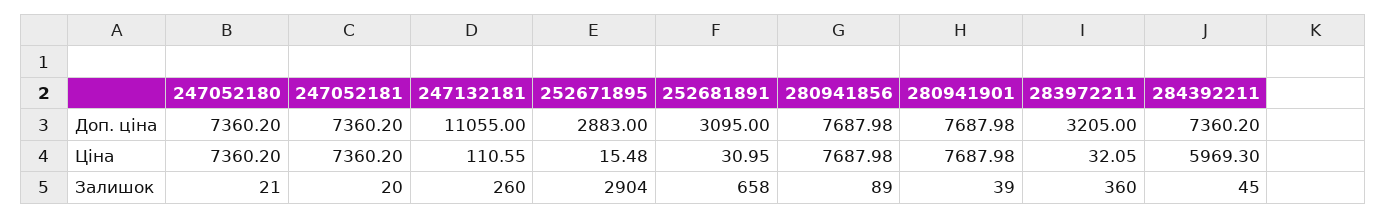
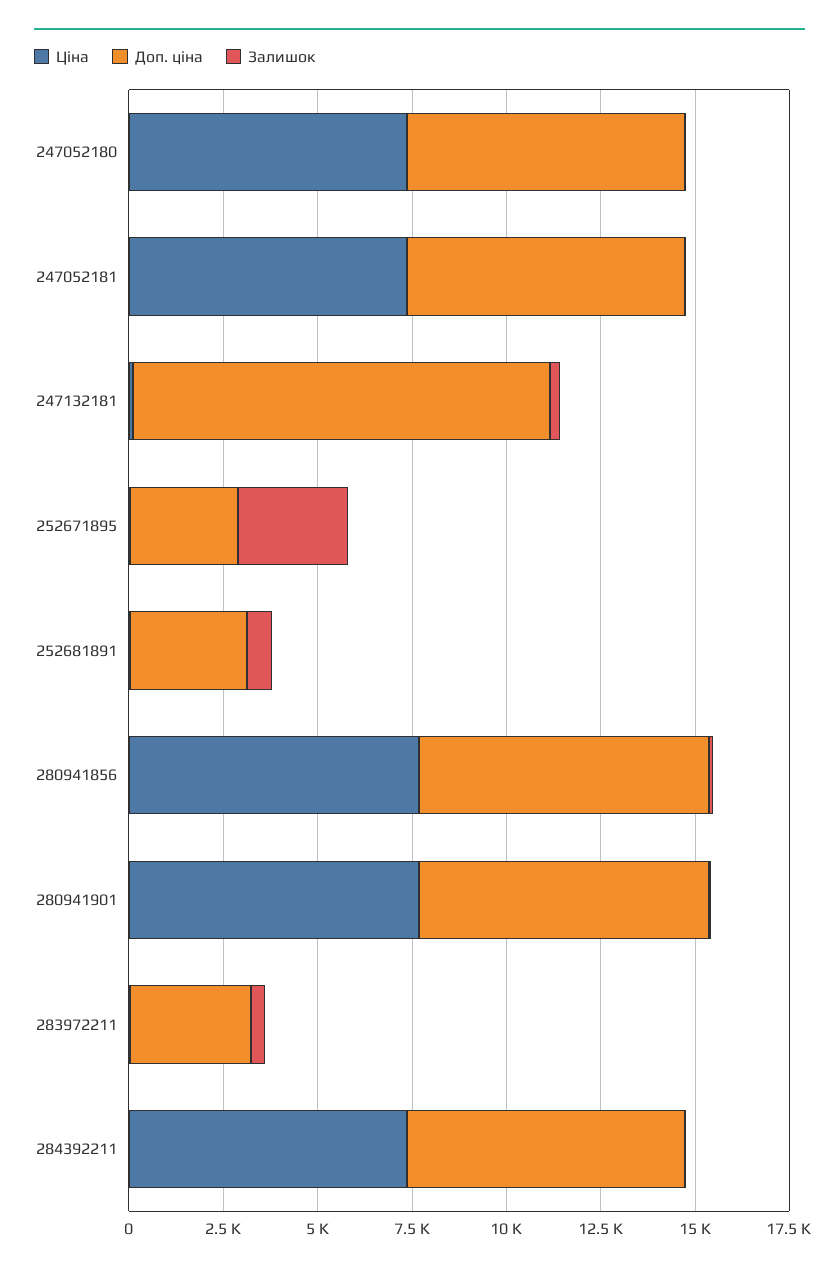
  {
    "Доп. ціна": {
      "247052180": 7360.2,
      "247052181": 7360.2,
      "247132181": 11055,
      "252671895": 2883,
      "252681891": 3095,
      "280941856": 7687.98,
      "280941901": 7687.98,
      "283972211": 3205,
      "284392211": 7360.2
    },
    "Ціна": {
      "247052180": 7360.2,
      "247052181": 7360.2,
      "247132181": 110.55,
      "252671895": 15.48,
      "252681891": 30.95,
      "280941856": 7687.98,
      "280941901": 7687.98,
      "283972211": 32.05,
-     "284392211": 5969.3
+     "284392211": 7500
    },
    "Залишок": {
      "247052180": 21,
      "247052181": 20,
      "247132181": 260,
      "252671895": 2904,
      "252681891": 658,
      "280941856": 89,
      "280941901": 39,
      "283972211": 360,
      "284392211": 45
    }
  }

